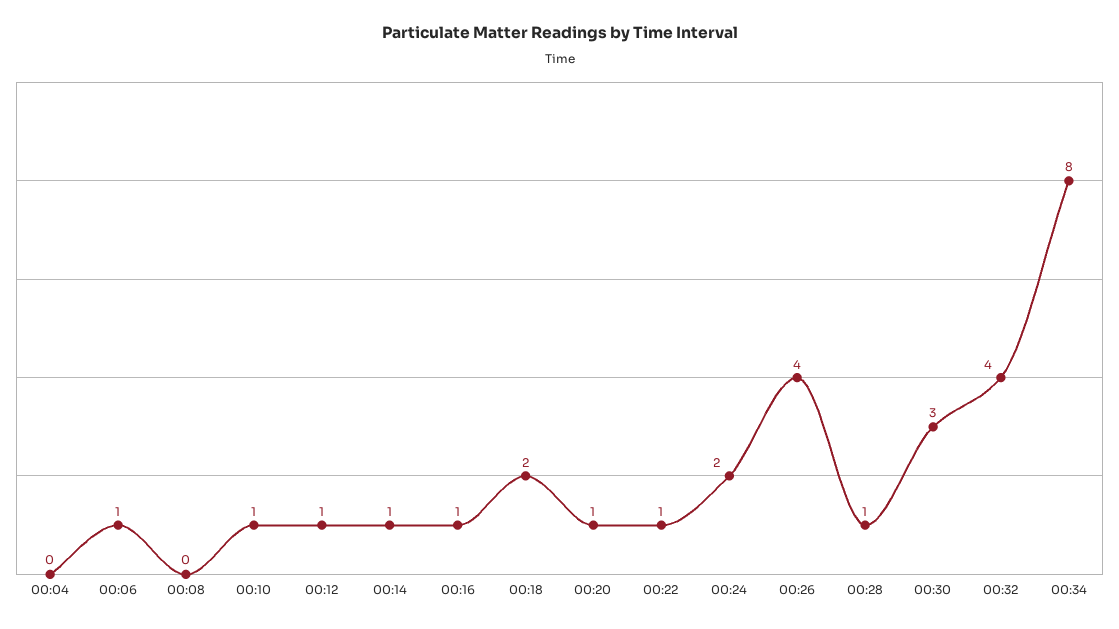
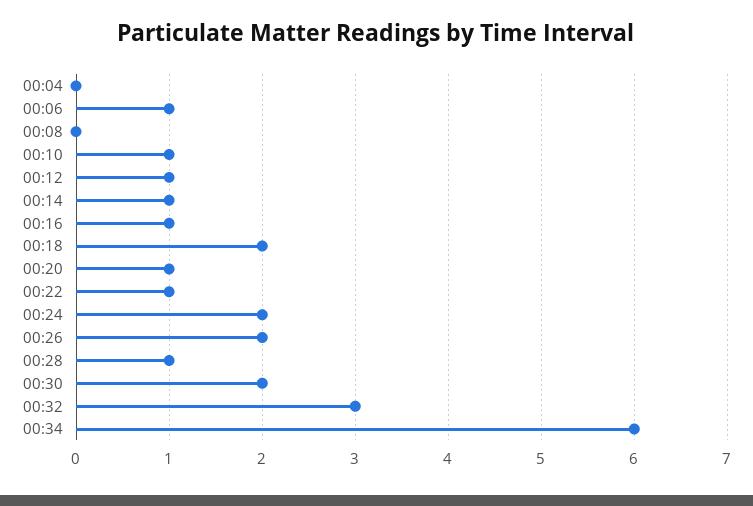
  {
    "00:04": 0,
    "00:06": 1,
    "00:08": 0,
    "00:10": 1,
    "00:12": 1,
    "00:14": 1,
    "00:16": 1,
    "00:18": 2,
    "00:20": 1,
    "00:22": 1,
    "00:24": 2,
-   "00:26": 4,
+   "00:26": 2,
    "00:28": 1,
-   "00:30": 3,
+   "00:30": 2,
-   "00:32": 4,
+   "00:32": 3,
-   "00:34": 8
+   "00:34": 6
  }

